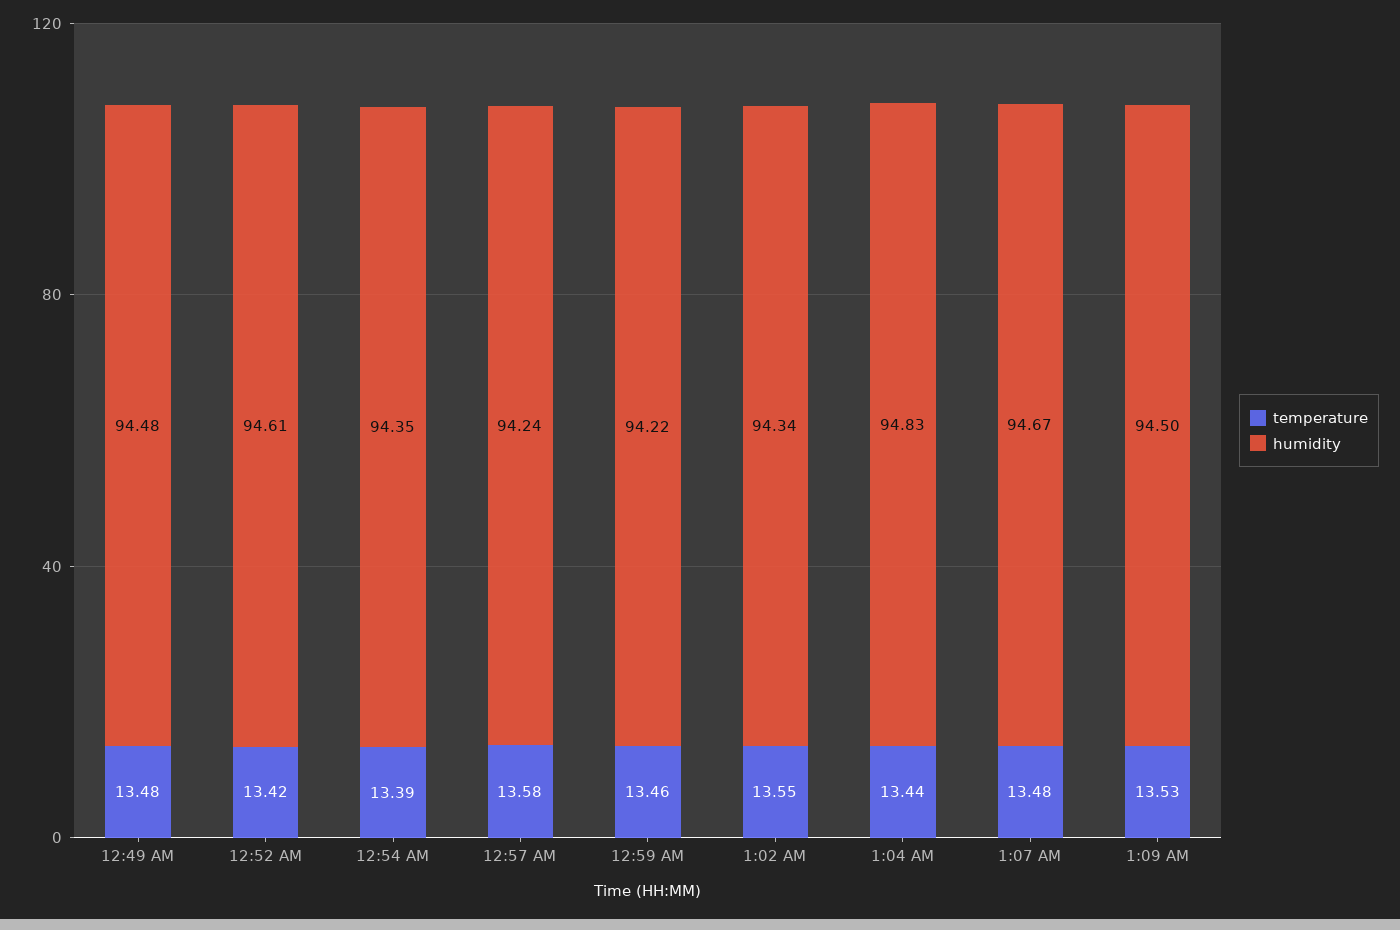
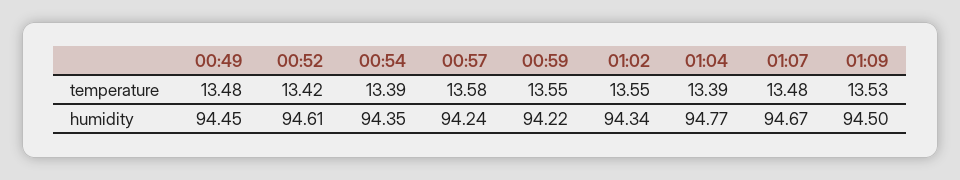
  {
    "temperature": {
      "12:49 AM": 13.48,
      "12:52 AM": 13.42,
      "12:54 AM": 13.39,
      "12:57 AM": 13.58,
-     "12:59 AM": 13.46,
+     "12:59 AM": 13.55,
      "1:02 AM": 13.55,
-     "1:04 AM": 13.44,
+     "1:04 AM": 13.39,
      "1:07 AM": 13.48,
      "1:09 AM": 13.53
    },
    "humidity": {
-     "12:49 AM": 94.48,
+     "12:49 AM": 94.45,
      "12:52 AM": 94.61,
      "12:54 AM": 94.35,
      "12:57 AM": 94.24,
      "12:59 AM": 94.22,
      "1:02 AM": 94.34,
-     "1:04 AM": 94.83,
+     "1:04 AM": 94.77,
      "1:07 AM": 94.67,
      "1:09 AM": 94.5
    }
  }

